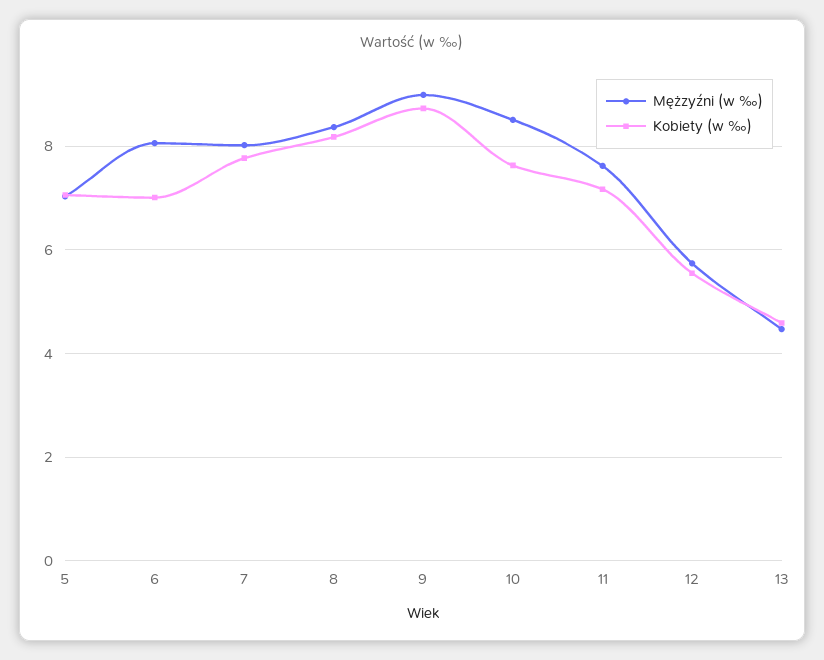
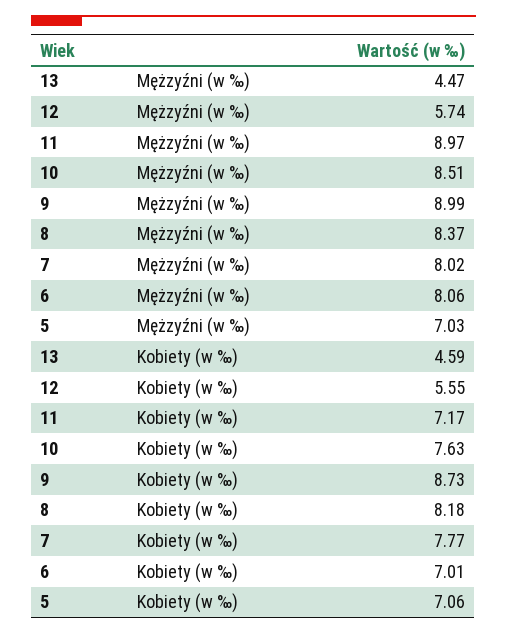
  {
    "Mężzyźni (w ‰)": {
      "5": 7.03,
      "6": 8.06,
      "7": 8.02,
      "8": 8.37,
      "9": 8.99,
      "10": 8.51,
-     "11": 7.6,
+     "11": 8.97,
      "12": 5.74,
      "13": 4.47
    },
    "Kobiety (w ‰)": {
      "5": 7.06,
      "6": 7.01,
      "7": 7.77,
      "8": 8.18,
      "9": 8.73,
      "10": 7.63,
      "11": 7.17,
      "12": 5.55,
      "13": 4.59
    }
  }

